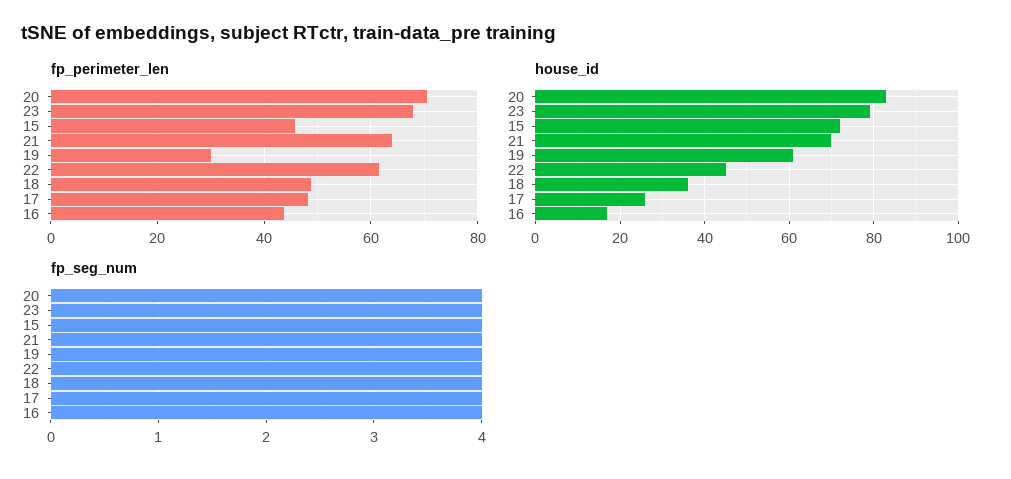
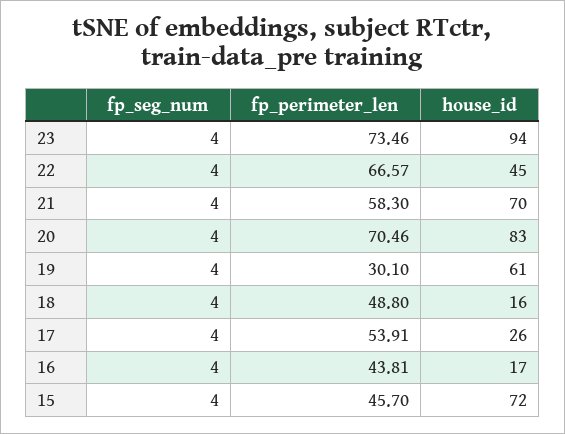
  {
    "fp_perimeter_len": {
      "20": 70.46,
-     "23": 68,
+     "23": 73.46,
      "15": 45.7,
-     "21": 64,
+     "21": 58.3,
      "19": 30.1,
-     "22": 62,
+     "22": 66.57,
      "18": 48.8,
-     "17": 48,
+     "17": 53.91,
      "16": 43.81
    },
    "house_id": {
      "20": 83,
-     "23": 80,
+     "23": 94,
      "15": 72,
      "21": 70,
      "19": 61,
      "22": 45,
-     "18": 35,
+     "18": 16,
      "17": 26,
      "16": 17
    },
    "fp_seg_num": {
      "20": 4,
      "23": 4,
      "15": 4,
      "21": 4,
      "19": 4,
      "22": 4,
      "18": 4,
      "17": 4,
      "16": 4
    }
  }

